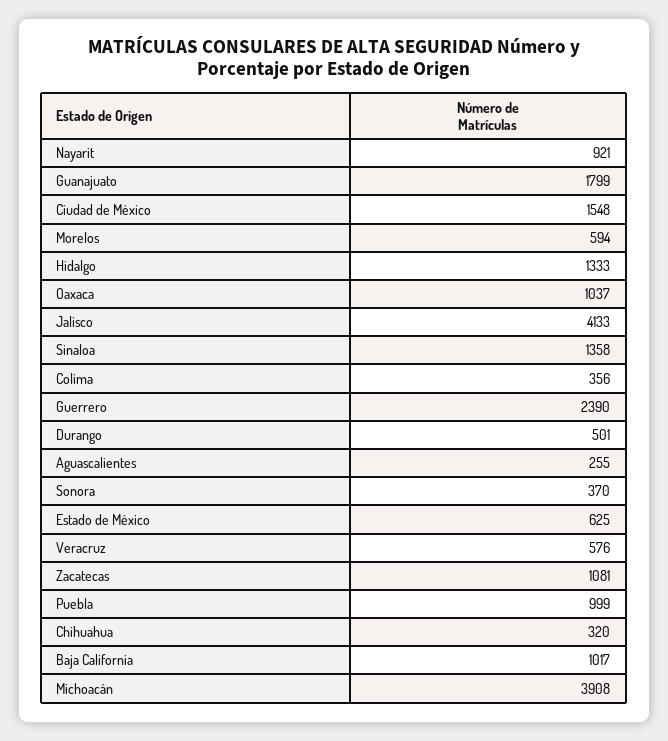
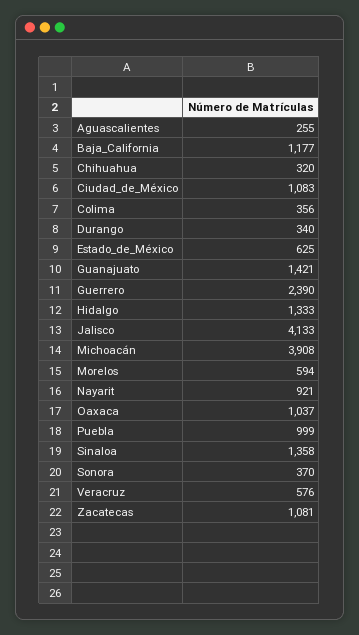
  {
    "Nayarit": 921,
-   "Guanajuato": 1799,
+   "Guanajuato": 1421,
-   "Ciudad de México": 1548,
+   "Ciudad de México": 1083,
    "Morelos": 594,
    "Hidalgo": 1333,
    "Oaxaca": 1037,
    "Jalisco": 4133,
    "Sinaloa": 1358,
    "Colima": 356,
    "Guerrero": 2390,
-   "Durango": 501,
+   "Durango": 340,
    "Aguascalientes": 255,
    "Sonora": 370,
    "Estado de México": 625,
    "Veracruz": 576,
    "Zacatecas": 1081,
    "Puebla": 999,
    "Chihuahua": 320,
-   "Baja California": 1017,
+   "Baja California": 1177,
    "Michoacán": 3908
  }

